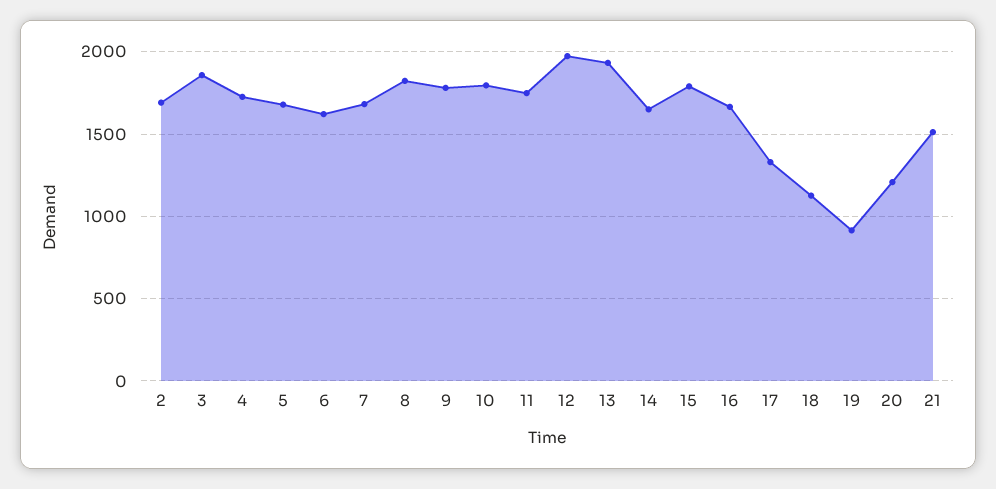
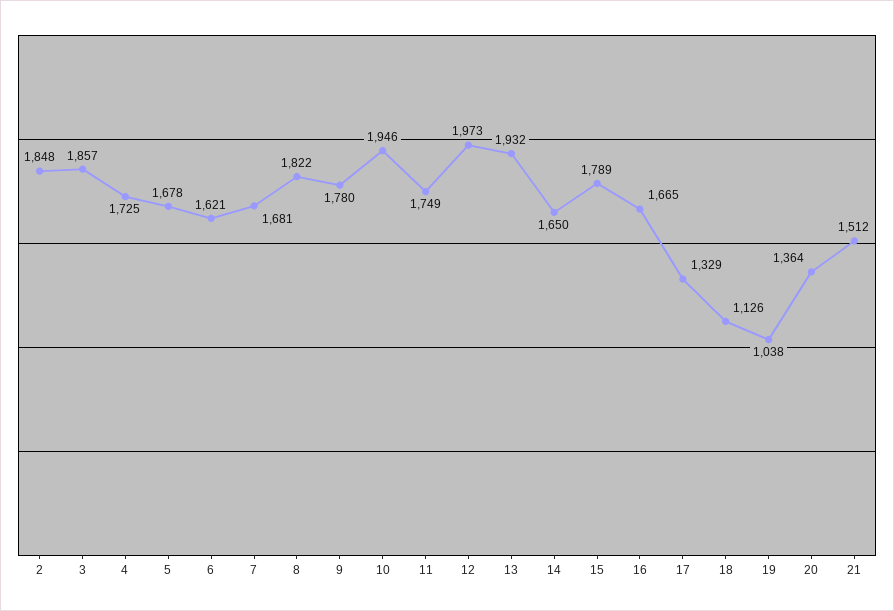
  {
-   "2": 1700,
+   "2": 1848,
    "3": 1857,
    "4": 1725,
    "5": 1678,
    "6": 1621,
    "7": 1681,
    "8": 1822,
    "9": 1780,
-   "10": 1800,
+   "10": 1946,
    "11": 1749,
    "12": 1973,
    "13": 1932,
    "14": 1650,
    "15": 1789,
    "16": 1665,
    "17": 1329,
    "18": 1126,
-   "19": 900,
+   "19": 1038,
-   "20": 1200,
+   "20": 1364,
    "21": 1512
  }

